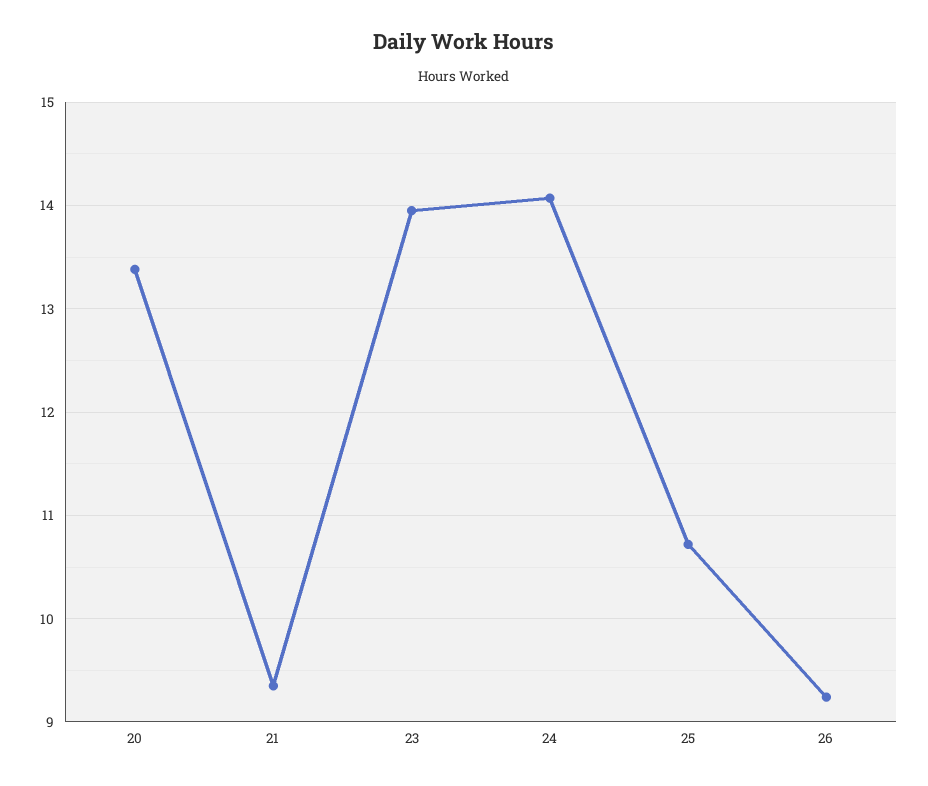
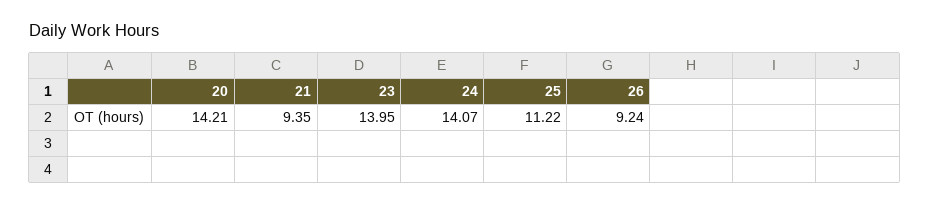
  {
-   "20": 13.4,
+   "20": 14.21,
    "21": 9.35,
    "23": 13.95,
    "24": 14.07,
-   "25": 10.7,
+   "25": 11.22,
    "26": 9.24
  }

